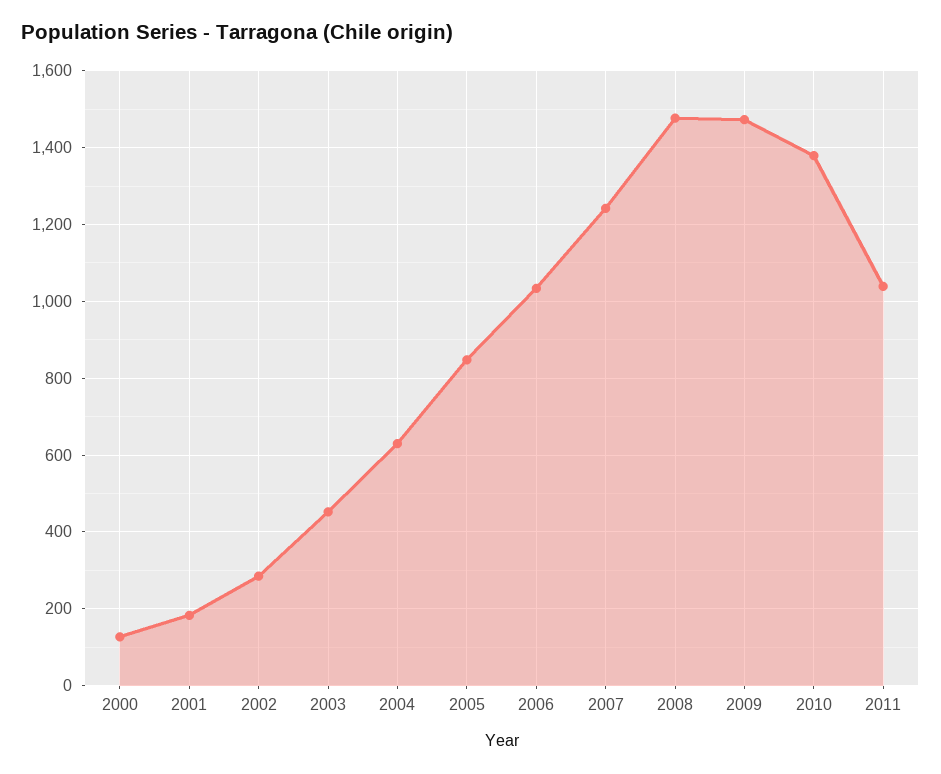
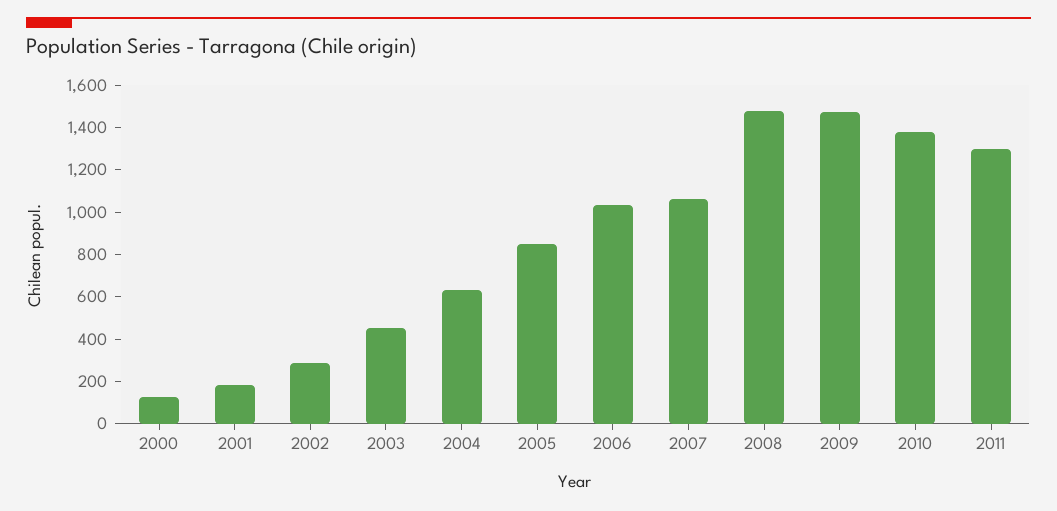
  {
    "2000": 120,
    "2001": 180,
    "2002": 280,
    "2003": 460,
    "2004": 640,
    "2005": 840,
    "2006": 1040,
-   "2007": 1240,
+   "2007": 1050,
    "2008": 1480,
    "2009": 1480,
    "2010": 1380,
-   "2011": 1040
+   "2011": 1300
  }

